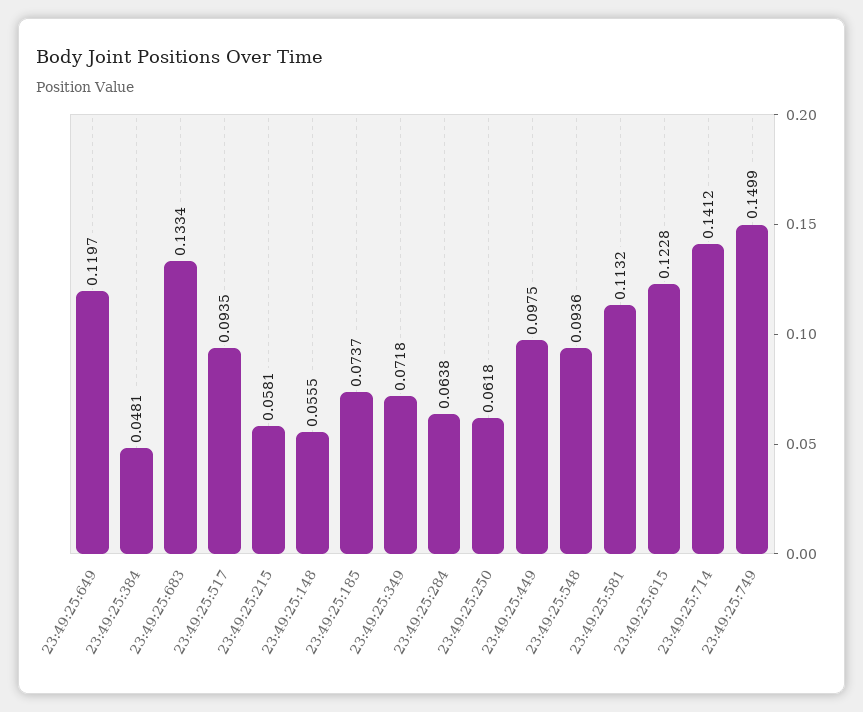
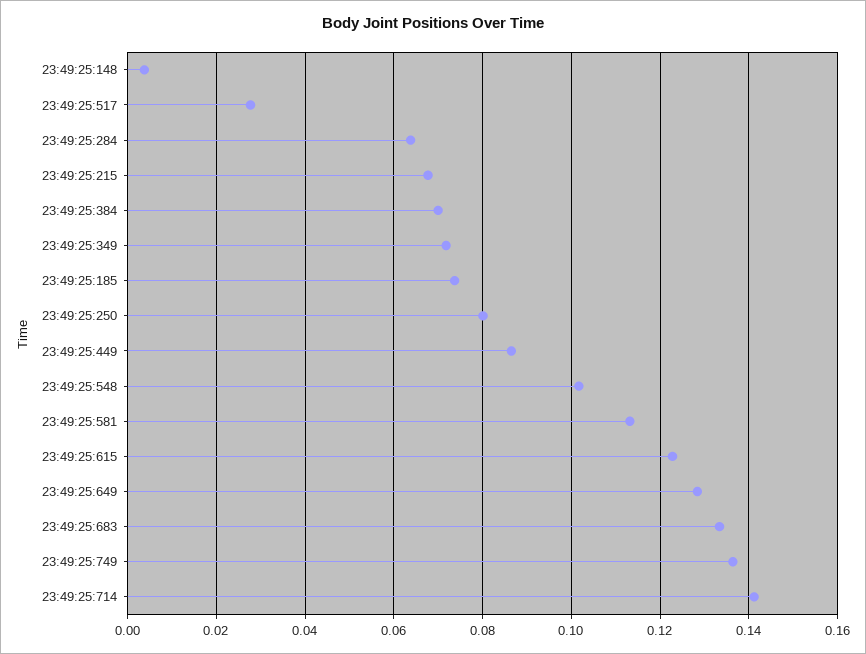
  {
-   "23:49:25:649": 0.1197,
+   "23:49:25:649": 0.128,
-   "23:49:25:384": 0.0481,
+   "23:49:25:384": 0.07,
    "23:49:25:683": 0.1334,
-   "23:49:25:517": 0.0935,
+   "23:49:25:517": 0.028,
-   "23:49:25:215": 0.0581,
+   "23:49:25:215": 0.068,
-   "23:49:25:148": 0.0555,
+   "23:49:25:148": 0.004,
    "23:49:25:185": 0.0737,
    "23:49:25:349": 0.0718,
    "23:49:25:284": 0.0638,
-   "23:49:25:250": 0.0618,
+   "23:49:25:250": 0.08,
-   "23:49:25:449": 0.0975,
+   "23:49:25:449": 0.086,
-   "23:49:25:548": 0.0936,
+   "23:49:25:548": 0.102,
    "23:49:25:581": 0.1132,
    "23:49:25:615": 0.1228,
    "23:49:25:714": 0.1412,
-   "23:49:25:749": 0.1499
+   "23:49:25:749": 0.136
  }

